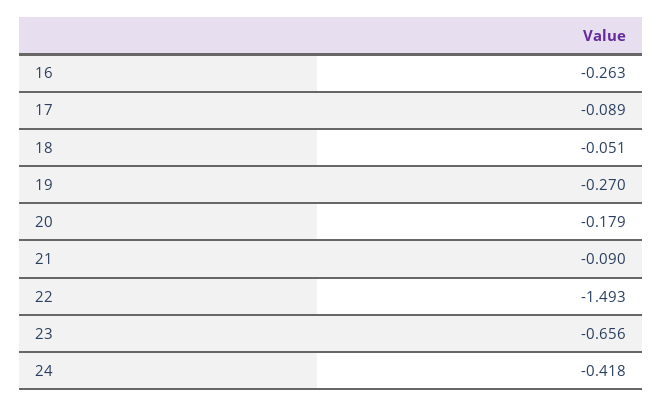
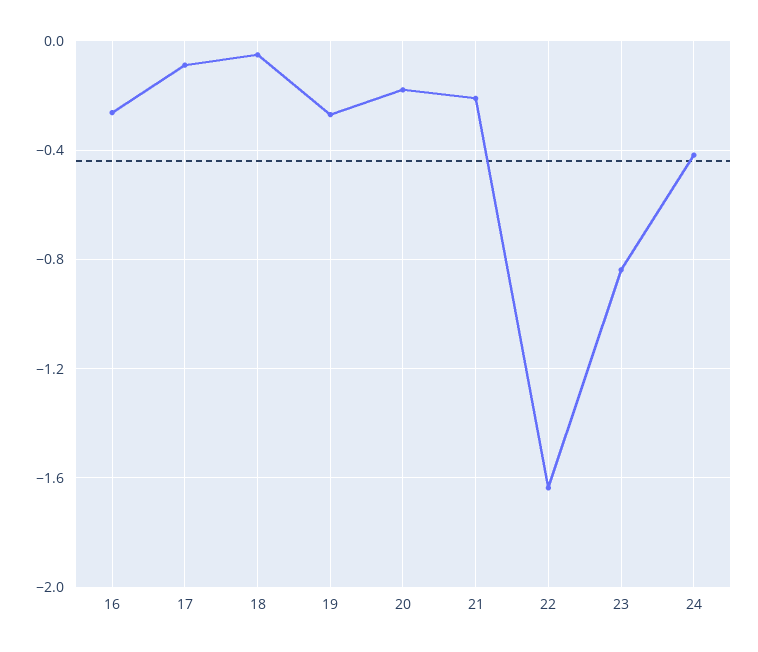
  {
    "16": -0.263,
    "17": -0.089,
    "18": -0.051,
    "19": -0.27,
    "20": -0.179,
-   "21": -0.09,
+   "21": -0.2,
-   "22": -1.493,
+   "22": -1.65,
-   "23": -0.656,
+   "23": -0.85,
    "24": -0.418
  }

